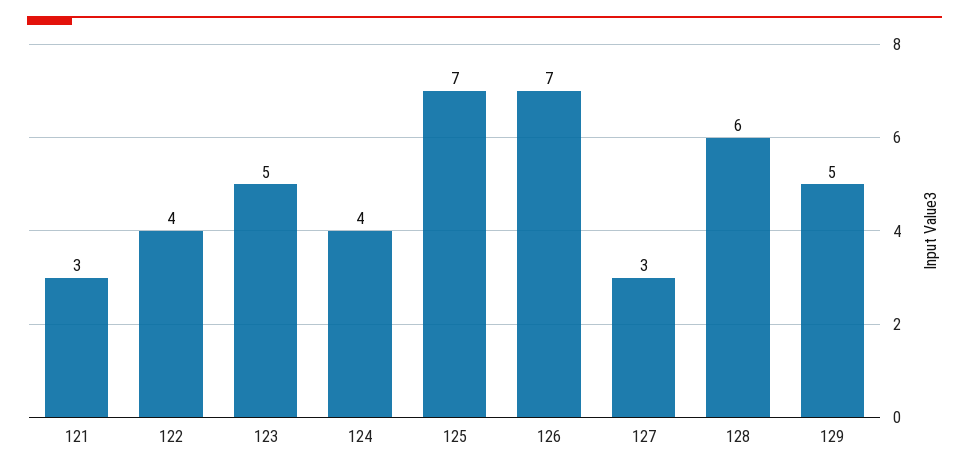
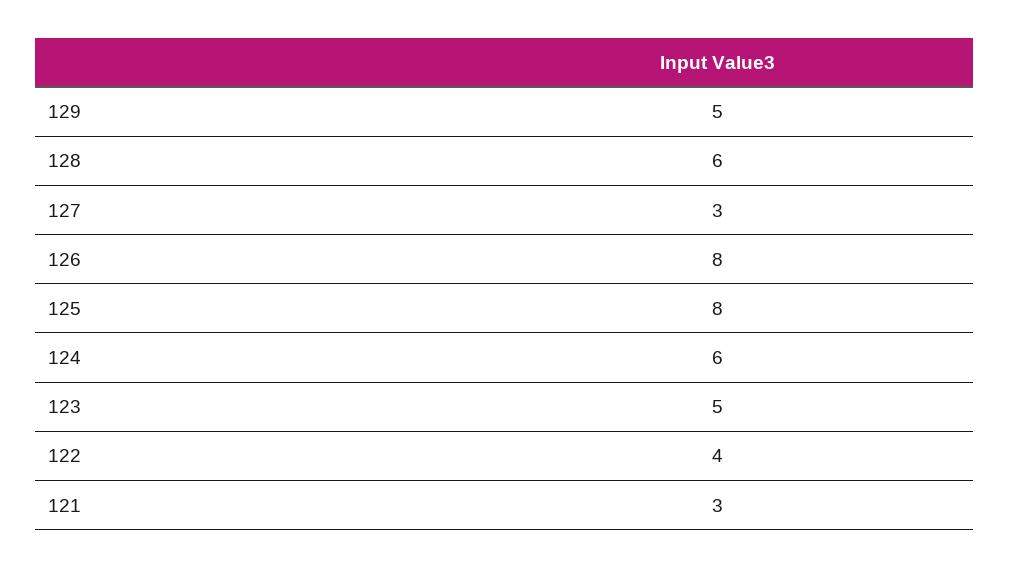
  {
    "121": 3,
    "122": 4,
    "123": 5,
-   "124": 4,
+   "124": 6,
-   "125": 7,
+   "125": 8,
-   "126": 7,
+   "126": 8,
    "127": 3,
    "128": 6,
    "129": 5
  }

